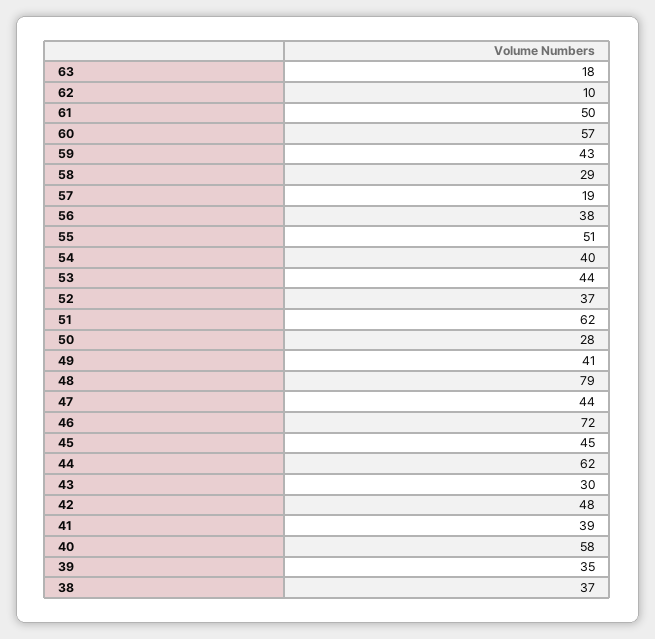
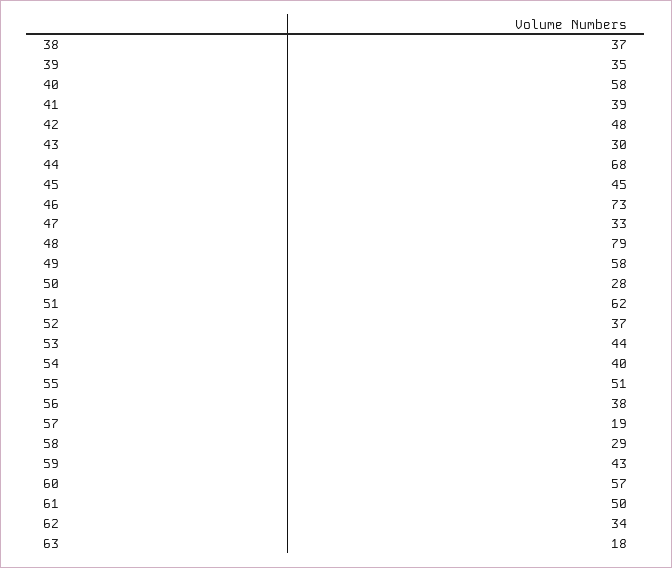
  {
    "63": 18,
-   "62": 10,
+   "62": 34,
    "61": 50,
    "60": 57,
    "59": 43,
    "58": 29,
    "57": 19,
    "56": 38,
    "55": 51,
    "54": 40,
    "53": 44,
    "52": 37,
    "51": 62,
    "50": 28,
-   "49": 41,
+   "49": 58,
    "48": 79,
-   "47": 44,
+   "47": 33,
-   "46": 72,
+   "46": 73,
    "45": 45,
-   "44": 62,
+   "44": 68,
    "43": 30,
    "42": 48,
    "41": 39,
    "40": 58,
    "39": 35,
    "38": 37
  }

